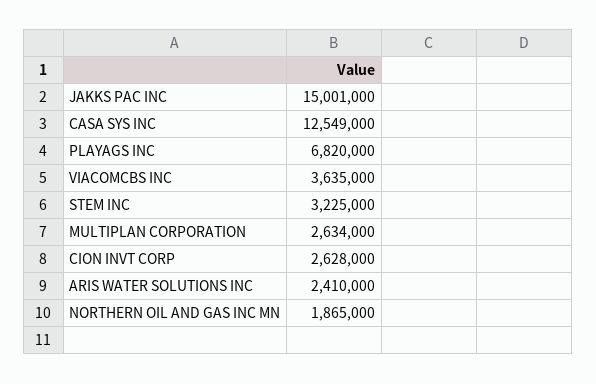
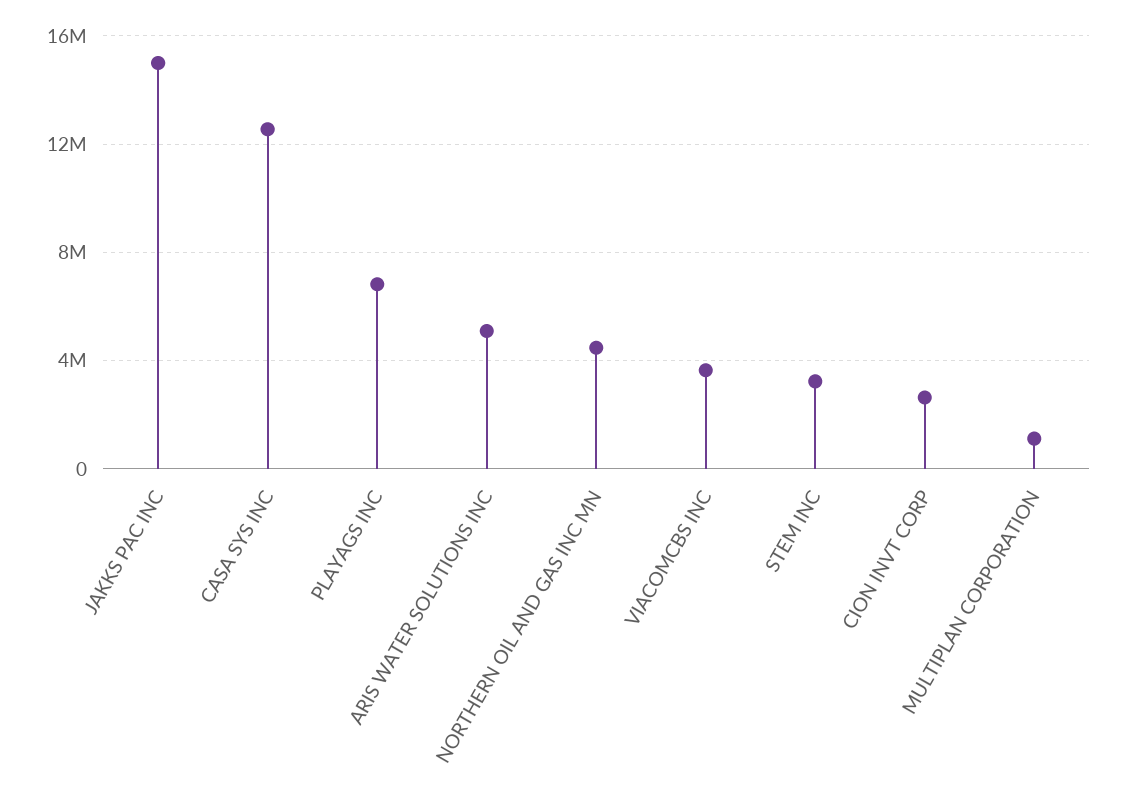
  {
    "JAKKS PAC INC": 15001000,
    "CASA SYS INC": 12549000,
    "PLAYAGS INC": 6820000,
    "VIACOMCBS INC": 3635000,
    "STEM INC": 3225000,
-   "MULTIPLAN CORPORATION": 2634000,
+   "MULTIPLAN CORPORATION": 1000000,
    "CION INVT CORP": 2628000,
-   "ARIS WATER SOLUTIONS INC": 2410000,
+   "ARIS WATER SOLUTIONS INC": 5000000,
-   "NORTHERN OIL AND GAS INC MN": 1865000
+   "NORTHERN OIL AND GAS INC MN": 4500000
  }

